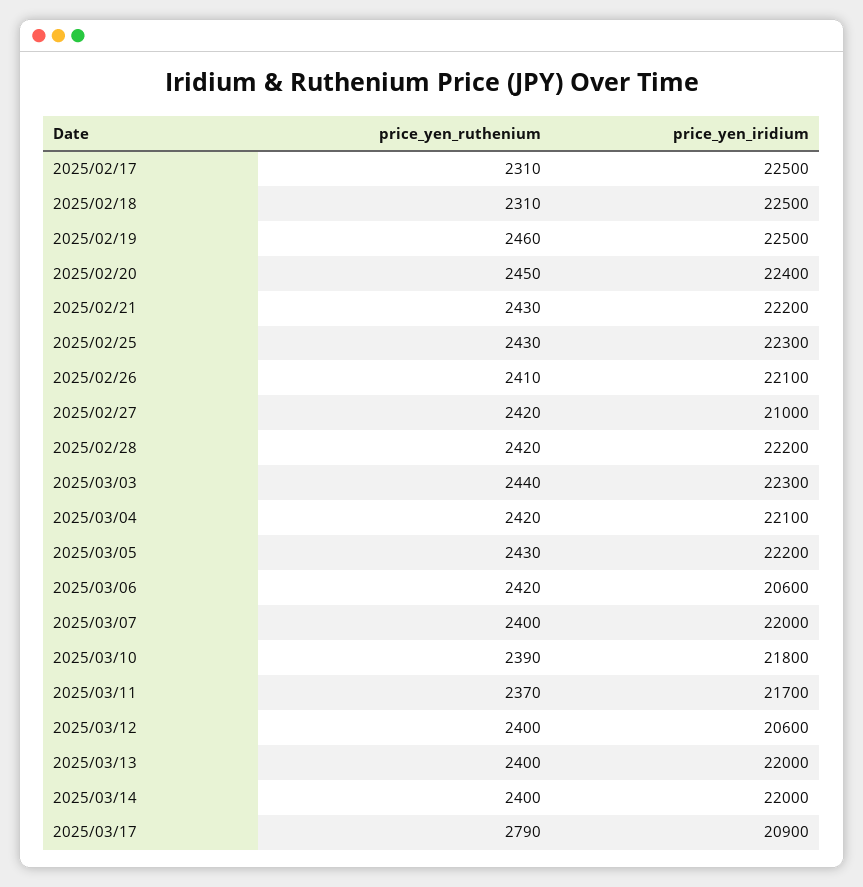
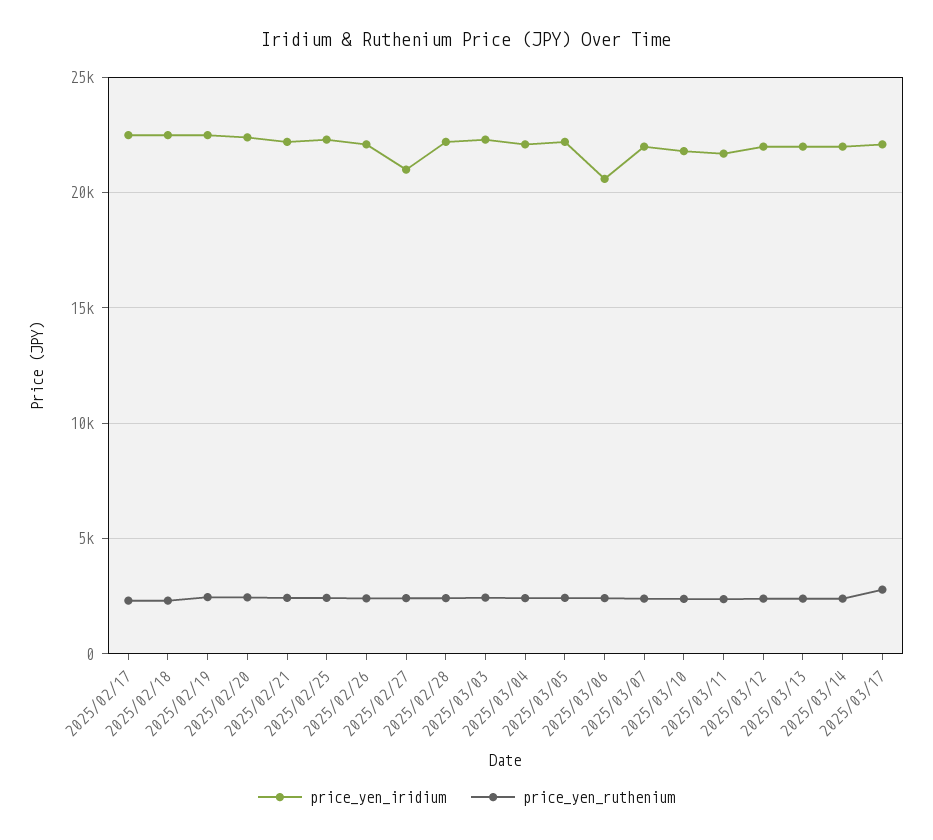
  {
    "price_yen_ruthenium": {
      "2025/02/17": 2310,
      "2025/02/18": 2310,
      "2025/02/19": 2460,
      "2025/02/20": 2450,
      "2025/02/21": 2430,
      "2025/02/25": 2430,
      "2025/02/26": 2410,
      "2025/02/27": 2420,
      "2025/02/28": 2420,
      "2025/03/03": 2440,
      "2025/03/04": 2420,
      "2025/03/05": 2430,
      "2025/03/06": 2420,
      "2025/03/07": 2400,
      "2025/03/10": 2390,
      "2025/03/11": 2370,
      "2025/03/12": 2400,
      "2025/03/13": 2400,
      "2025/03/14": 2400,
      "2025/03/17": 2790
    },
    "price_yen_iridium": {
      "2025/02/17": 22500,
      "2025/02/18": 22500,
      "2025/02/19": 22500,
      "2025/02/20": 22400,
      "2025/02/21": 22200,
      "2025/02/25": 22300,
      "2025/02/26": 22100,
      "2025/02/27": 21000,
      "2025/02/28": 22200,
      "2025/03/03": 22300,
      "2025/03/04": 22100,
      "2025/03/05": 22200,
      "2025/03/06": 20600,
      "2025/03/07": 22000,
      "2025/03/10": 21800,
      "2025/03/11": 21700,
-     "2025/03/12": 20600,
+     "2025/03/12": 22000,
      "2025/03/13": 22000,
      "2025/03/14": 22000,
-     "2025/03/17": 20900
+     "2025/03/17": 22000
    }
  }

